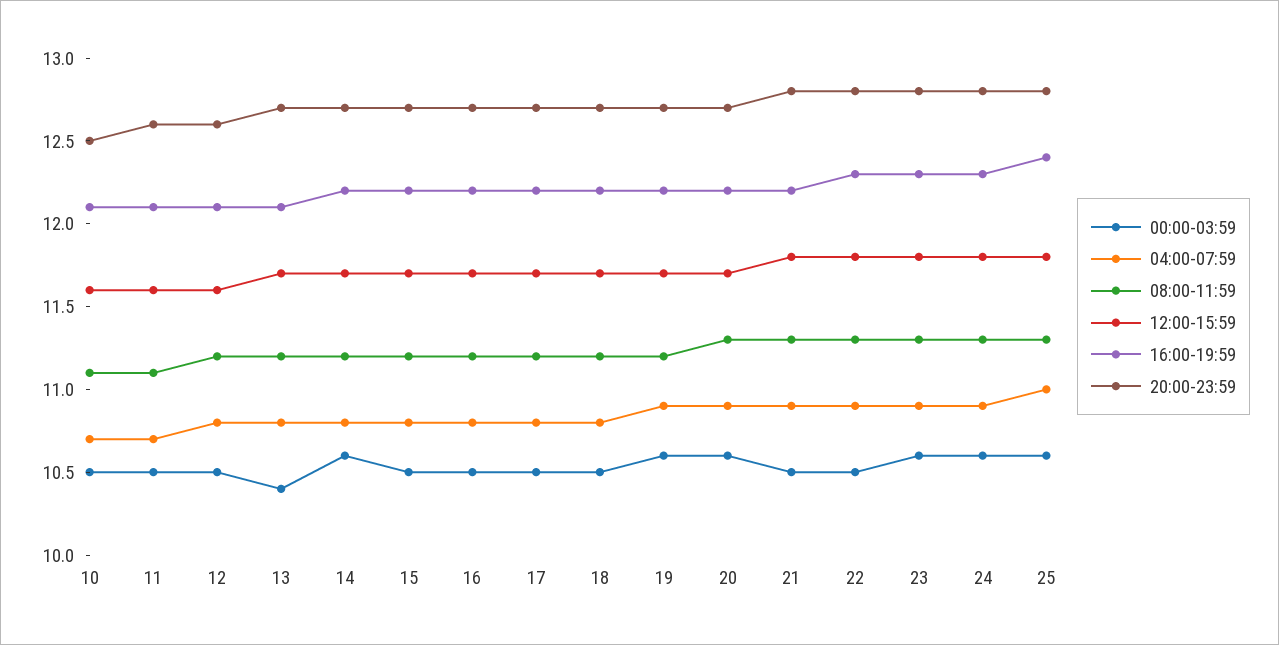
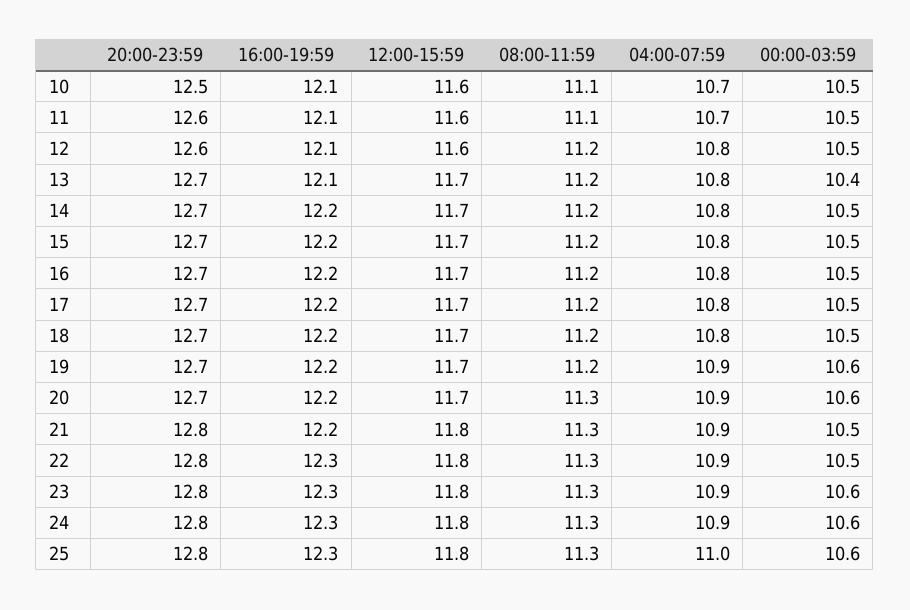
  {
    "00:00-03:59": {
      "10": 10.5,
      "11": 10.5,
      "12": 10.5,
      "13": 10.4,
-     "14": 10.6,
+     "14": 10.5,
      "15": 10.5,
      "16": 10.5,
      "17": 10.5,
      "18": 10.5,
      "19": 10.6,
      "20": 10.6,
      "21": 10.5,
      "22": 10.5,
      "23": 10.6,
      "24": 10.6,
      "25": 10.6
    },
    "04:00-07:59": {
      "10": 10.7,
      "11": 10.7,
      "12": 10.8,
      "13": 10.8,
      "14": 10.8,
      "15": 10.8,
      "16": 10.8,
      "17": 10.8,
      "18": 10.8,
      "19": 10.9,
      "20": 10.9,
      "21": 10.9,
      "22": 10.9,
      "23": 10.9,
      "24": 10.9,
      "25": 11
    },
    "08:00-11:59": {
      "10": 11.1,
      "11": 11.1,
      "12": 11.2,
      "13": 11.2,
      "14": 11.2,
      "15": 11.2,
      "16": 11.2,
      "17": 11.2,
      "18": 11.2,
      "19": 11.2,
      "20": 11.3,
      "21": 11.3,
      "22": 11.3,
      "23": 11.3,
      "24": 11.3,
      "25": 11.3
    },
    "12:00-15:59": {
      "10": 11.6,
      "11": 11.6,
      "12": 11.6,
      "13": 11.7,
      "14": 11.7,
      "15": 11.7,
      "16": 11.7,
      "17": 11.7,
      "18": 11.7,
      "19": 11.7,
      "20": 11.7,
      "21": 11.8,
      "22": 11.8,
      "23": 11.8,
      "24": 11.8,
      "25": 11.8
    },
    "16:00-19:59": {
      "10": 12.1,
      "11": 12.1,
      "12": 12.1,
      "13": 12.1,
      "14": 12.2,
      "15": 12.2,
      "16": 12.2,
      "17": 12.2,
      "18": 12.2,
      "19": 12.2,
      "20": 12.2,
      "21": 12.2,
      "22": 12.3,
      "23": 12.3,
      "24": 12.3,
-     "25": 12.4
+     "25": 12.3
    },
    "20:00-23:59": {
      "10": 12.5,
      "11": 12.6,
      "12": 12.6,
      "13": 12.7,
      "14": 12.7,
      "15": 12.7,
      "16": 12.7,
      "17": 12.7,
      "18": 12.7,
      "19": 12.7,
      "20": 12.7,
      "21": 12.8,
      "22": 12.8,
      "23": 12.8,
      "24": 12.8,
      "25": 12.8
    }
  }

